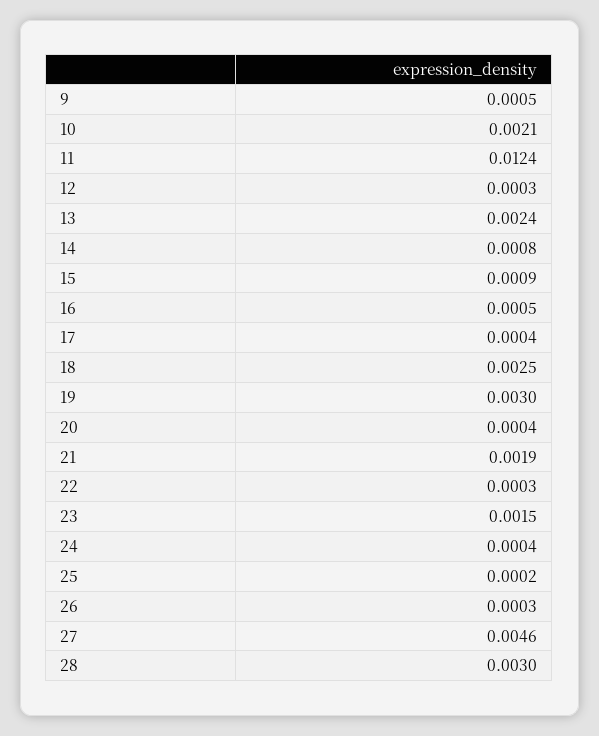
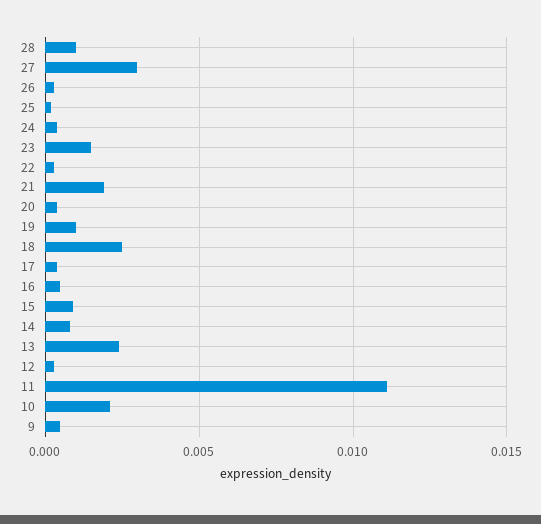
  {
    "9": 0.0005,
    "10": 0.0021,
-   "11": 0.0124,
+   "11": 0.011,
    "12": 0.0003,
    "13": 0.0024,
    "14": 0.0008,
    "15": 0.0009,
    "16": 0.0005,
    "17": 0.0004,
    "18": 0.0025,
-   "19": 0.003,
+   "19": 0.001,
    "20": 0.0004,
    "21": 0.0019,
    "22": 0.0003,
    "23": 0.0015,
    "24": 0.0004,
    "25": 0.0002,
    "26": 0.0003,
-   "27": 0.0046,
+   "27": 0.003,
-   "28": 0.003
+   "28": 0.001
  }

